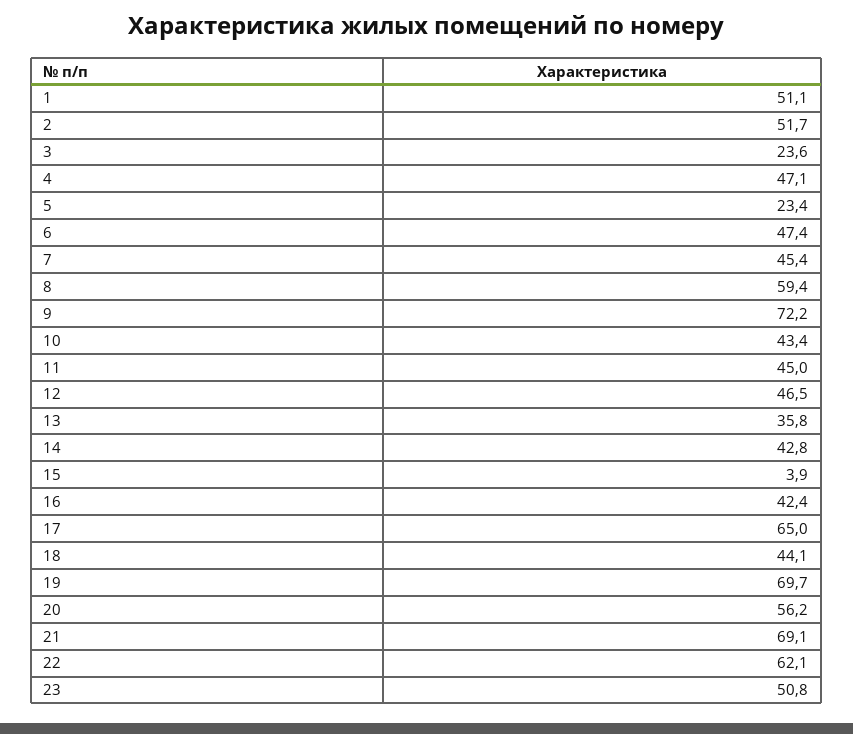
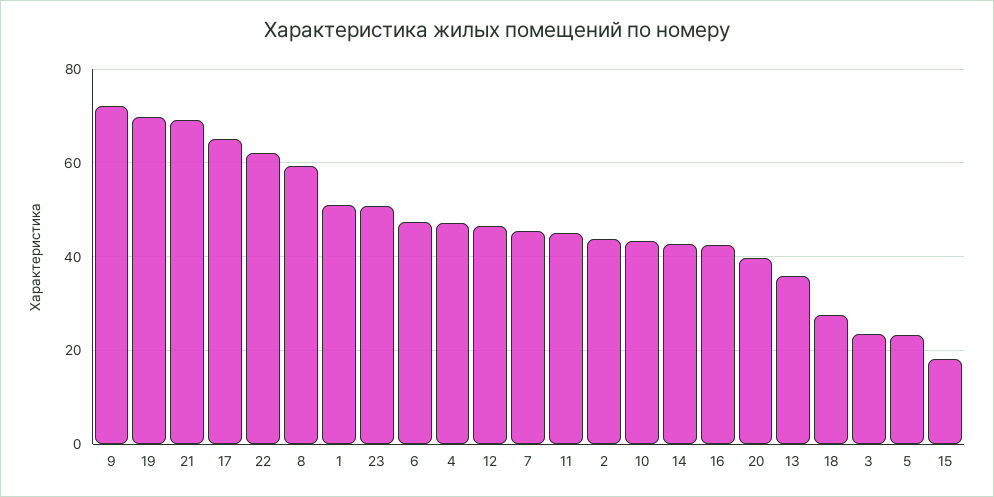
  {
    "1": 51.1,
-   "2": 51.7,
+   "2": 44,
    "3": 23.6,
    "4": 47.1,
    "5": 23.4,
    "6": 47.4,
    "7": 45.4,
    "8": 59.4,
    "9": 72.2,
    "10": 43.4,
    "11": 45,
    "12": 46.5,
    "13": 35.8,
    "14": 42.8,
-   "15": 3.9,
+   "15": 18,
    "16": 42.4,
    "17": 65,
-   "18": 44.1,
+   "18": 28,
    "19": 69.7,
-   "20": 56.2,
+   "20": 40,
    "21": 69.1,
    "22": 62.1,
    "23": 50.8
  }

